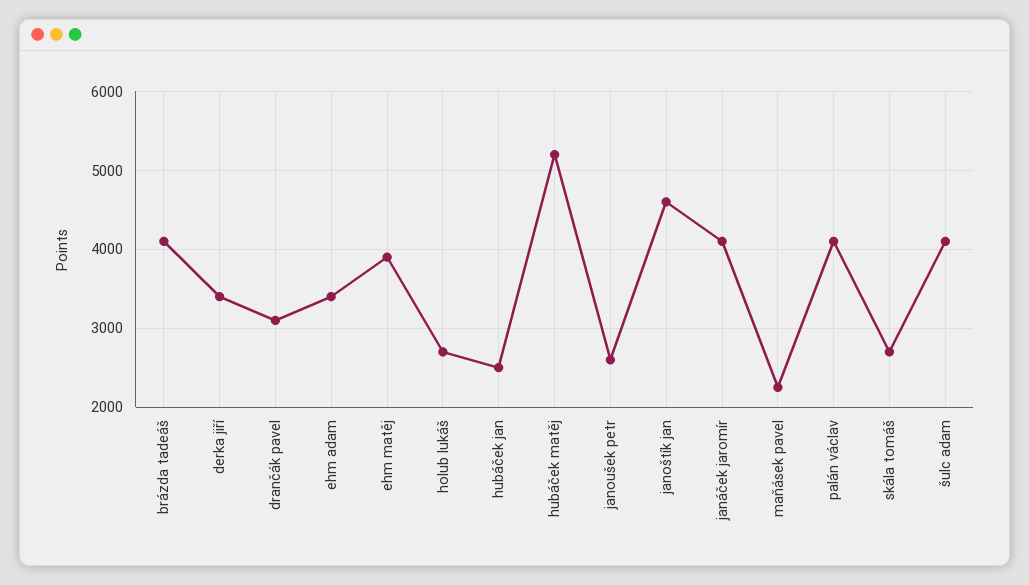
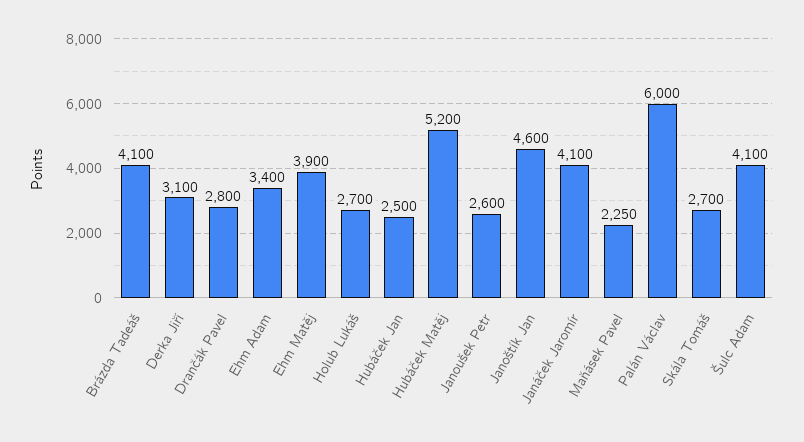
  {
    "brázda tadeáš": 4100,
-   "derka jiří": 3400,
+   "derka jiří": 3100,
-   "drančák pavel": 3100,
+   "drančák pavel": 2800,
    "ehm adam": 3400,
    "ehm matěj": 3900,
    "holub lukáš": 2700,
    "hubáček jan": 2500,
    "hubáček matěj": 5200,
    "janoušek petr": 2600,
    "janoštík jan": 4600,
    "janáček jaromír": 4100,
    "maňásek pavel": 2250,
-   "palán václav": 4100,
+   "palán václav": 6000,
    "skála tomáš": 2700,
    "šulc adam": 4100
  }

